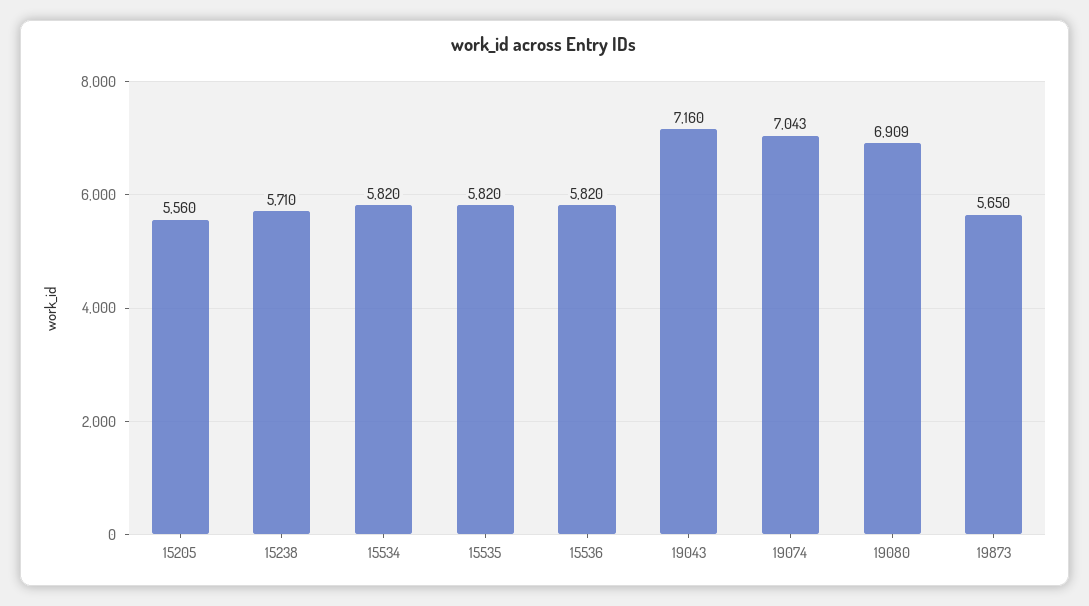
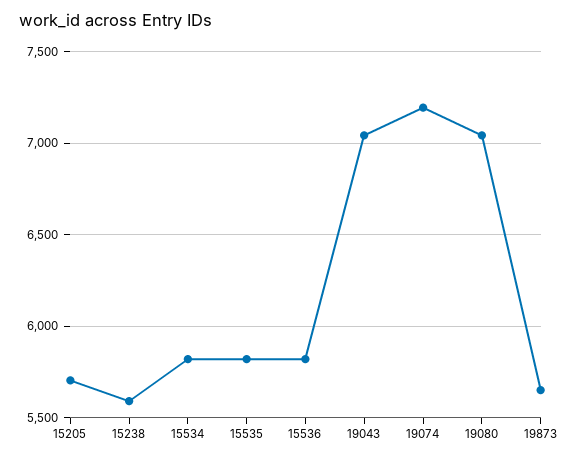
  {
-   "15205": 5560,
+   "15205": 5700,
-   "15238": 5710,
+   "15238": 5600,
    "15534": 5820,
    "15535": 5820,
    "15536": 5820,
-   "19043": 7160,
+   "19043": 7050,
-   "19074": 7043,
+   "19074": 7200,
-   "19080": 6909,
+   "19080": 7050,
    "19873": 5650
  }

